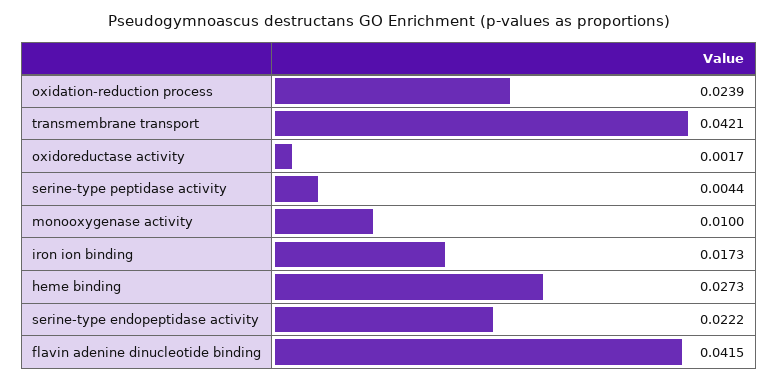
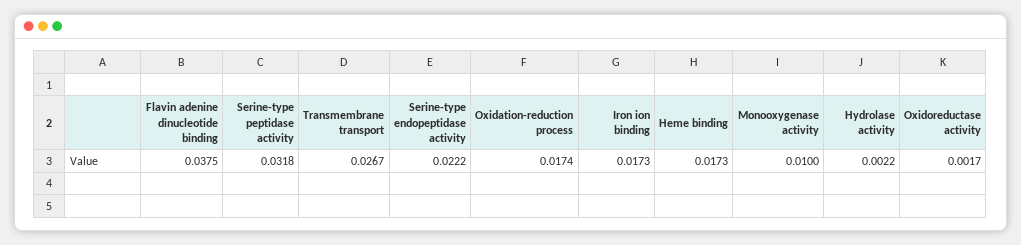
  {
-   "oxidation-reduction process": 0.0239,
+   "oxidation-reduction process": 0.0174,
-   "transmembrane transport": 0.0421,
+   "transmembrane transport": 0.0267,
    "oxidoreductase activity": 0.0017,
-   "serine-type peptidase activity": 0.0044,
+   "serine-type peptidase activity": 0.0318,
    "monooxygenase activity": 0.01,
    "iron ion binding": 0.0173,
-   "heme binding": 0.0273,
+   "heme binding": 0.0173,
    "serine-type endopeptidase activity": 0.0222,
-   "flavin adenine dinucleotide binding": 0.0415
+   "flavin adenine dinucleotide binding": 0.0375,
+   "Hydrolase activity": 0.0022
  }

